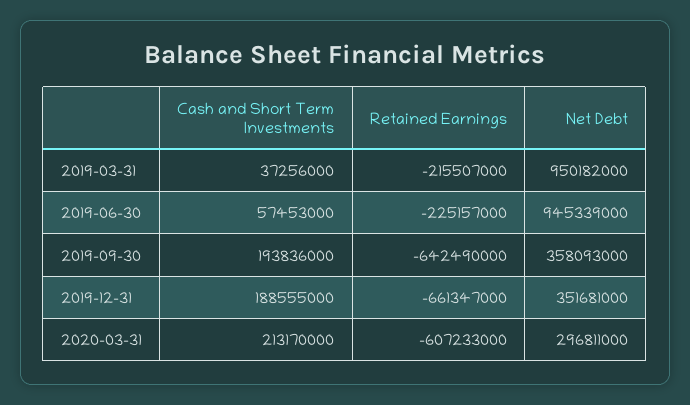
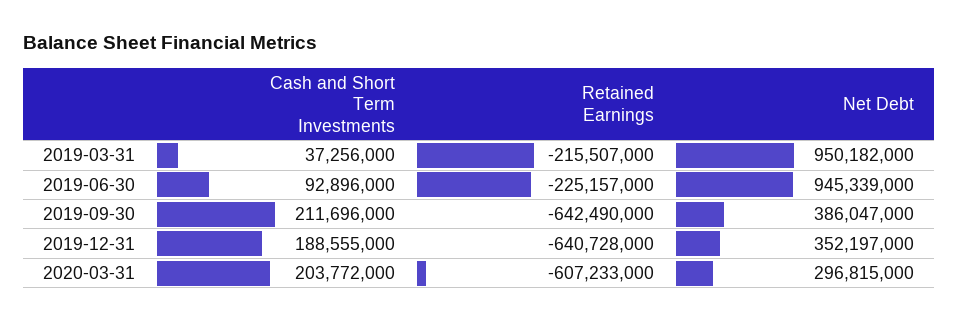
  {
    "Cash and Short Term Investments": {
      "2019-03-31": 37256000,
-     "2019-06-30": 57453000,
+     "2019-06-30": 92896000,
-     "2019-09-30": 193836000,
+     "2019-09-30": 211696000,
      "2019-12-31": 188555000,
-     "2020-03-31": 213170000
+     "2020-03-31": 203772000
    },
    "Retained Earnings": {
      "2019-03-31": -215507000,
      "2019-06-30": -225157000,
      "2019-09-30": -642490000,
-     "2019-12-31": -661347000,
+     "2019-12-31": -640728000,
      "2020-03-31": -607233000
    },
    "Net Debt": {
      "2019-03-31": 950182000,
      "2019-06-30": 945339000,
-     "2019-09-30": 358093000,
+     "2019-09-30": 386047000,
-     "2019-12-31": 351681000,
+     "2019-12-31": 352197000,
-     "2020-03-31": 296811000
+     "2020-03-31": 296815000
    }
  }

